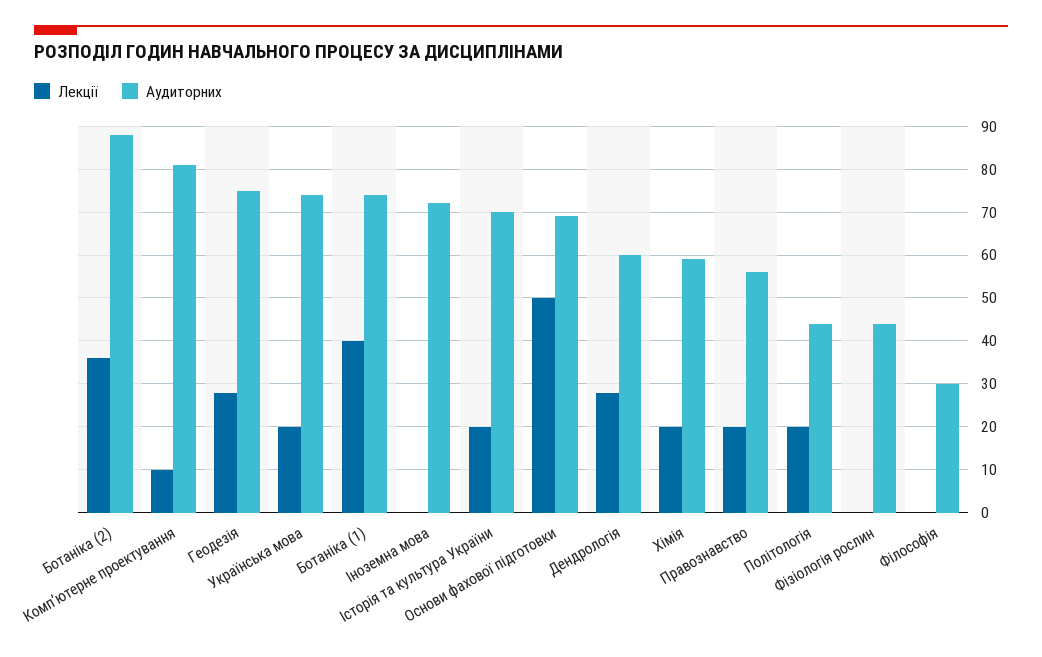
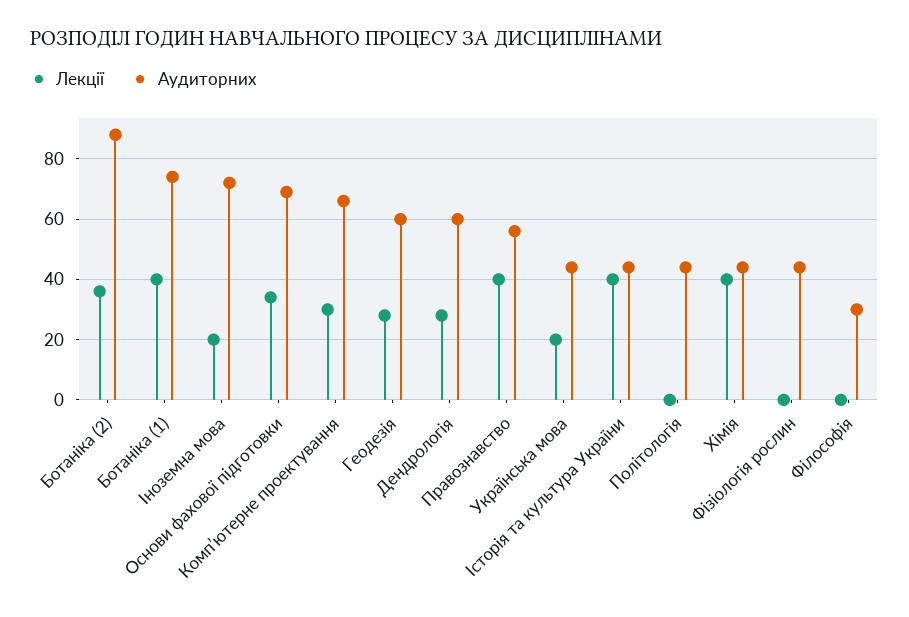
  {
    "Лекції": {
      "Ботаніка (2)": 35,
-     "Компʼютерне проектування": 10,
+     "Компʼютерне проектування": 30,
      "Геодезія": 30,
      "Українська мова": 20,
      "Ботаніка (1)": 40,
-     "Іноземна мова": 0,
+     "Іноземна мова": 20,
-     "Історія та культура України": 20,
+     "Історія та культура України": 40,
-     "Основи фахової підготовки": 50,
+     "Основи фахової підготовки": 35,
      "Дендрологія": 30,
-     "Хімія": 20,
+     "Хімія": 40,
-     "Правознавство": 20,
+     "Правознавство": 40,
-     "Політологія": 20,
+     "Політологія": 0,
      "Фізіологія рослин": 0,
      "Філософія": 0
    },
    "Аудиторних": {
      "Ботаніка (2)": 90,
-     "Компʼютерне проектування": 80,
+     "Компʼютерне проектування": 65,
-     "Геодезія": 75,
+     "Геодезія": 60,
-     "Українська мова": 75,
+     "Українська мова": 45,
      "Ботаніка (1)": 75,
      "Іноземна мова": 70,
-     "Історія та культура України": 70,
+     "Історія та культура України": 45,
      "Основи фахової підготовки": 70,
      "Дендрологія": 60,
-     "Хімія": 60,
+     "Хімія": 45,
      "Правознавство": 55,
      "Політологія": 45,
      "Фізіологія рослин": 45,
      "Філософія": 30
    }
  }

